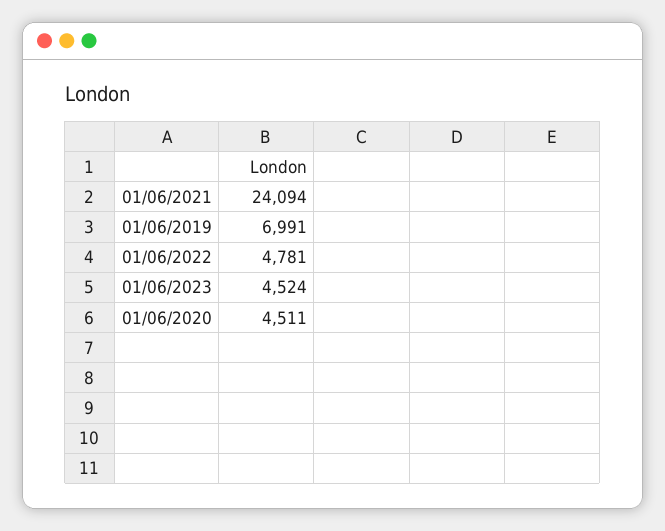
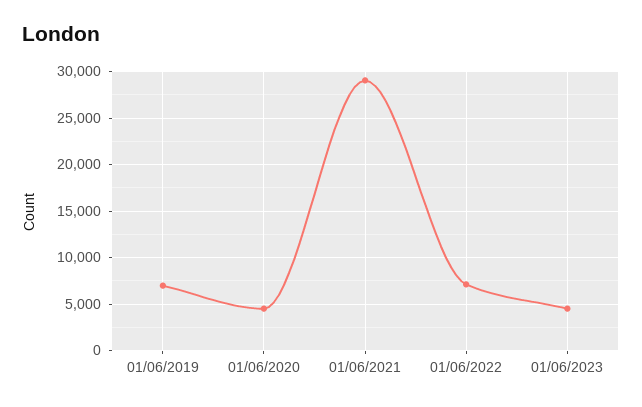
  {
-   "01/06/2021": 24094,
+   "01/06/2021": 29000,
    "01/06/2019": 6991,
-   "01/06/2022": 4781,
+   "01/06/2022": 7000,
    "01/06/2023": 4524,
    "01/06/2020": 4511
  }

